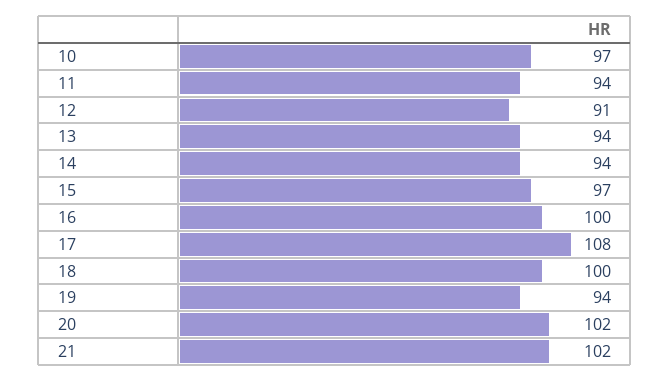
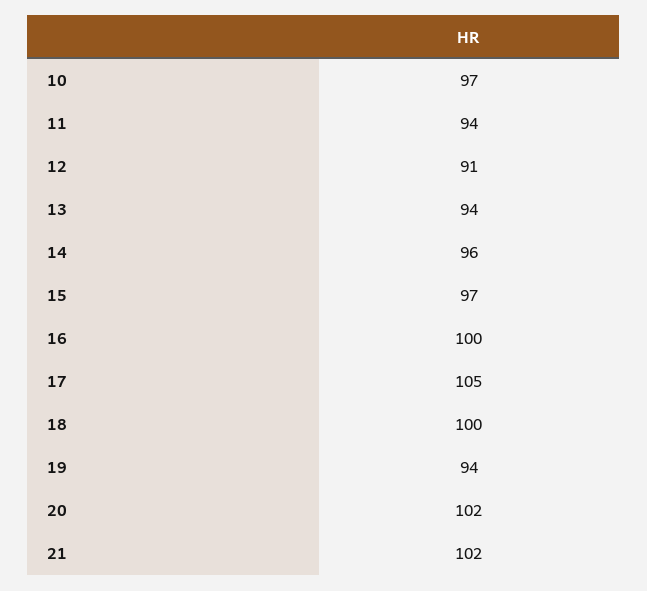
  {
    "10": 97,
    "11": 94,
    "12": 91,
    "13": 94,
-   "14": 94,
+   "14": 96,
    "15": 97,
    "16": 100,
-   "17": 108,
+   "17": 105,
    "18": 100,
    "19": 94,
    "20": 102,
    "21": 102
  }

